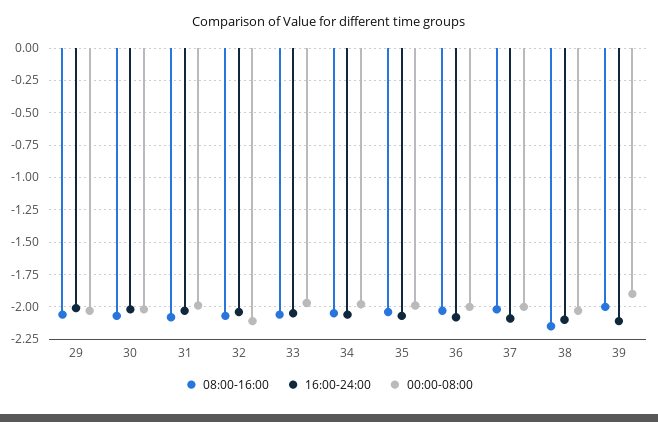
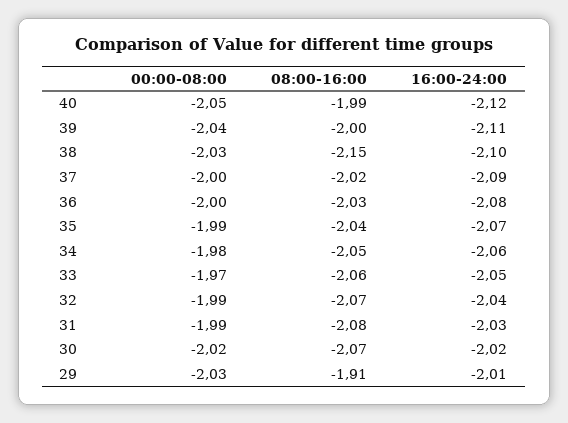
  {
    "08:00-16:00": {
-     "29": -2.05,
+     "29": -1.91,
      "30": -2.07,
      "31": -2.08,
      "32": -2.07,
      "33": -2.06,
      "34": -2.05,
      "35": -2.04,
      "36": -2.03,
      "37": -2.02,
      "38": -2.15,
-     "39": -2
+     "39": -2,
+     "40": -1.99
    },
    "16:00-24:00": {
      "29": -2.01,
      "30": -2.02,
      "31": -2.03,
      "32": -2.04,
      "33": -2.05,
      "34": -2.06,
      "35": -2.07,
      "36": -2.08,
      "37": -2.09,
      "38": -2.1,
-     "39": -2.11
+     "39": -2.11,
+     "40": -2.12
    },
    "00:00-08:00": {
      "29": -2.03,
      "30": -2.02,
      "31": -1.99,
-     "32": -2.1,
+     "32": -1.99,
      "33": -1.97,
      "34": -1.98,
      "35": -1.99,
      "36": -2,
      "37": -2,
      "38": -2.03,
-     "39": -1.9
+     "39": -2.04,
+     "40": -2.05
    }
  }

